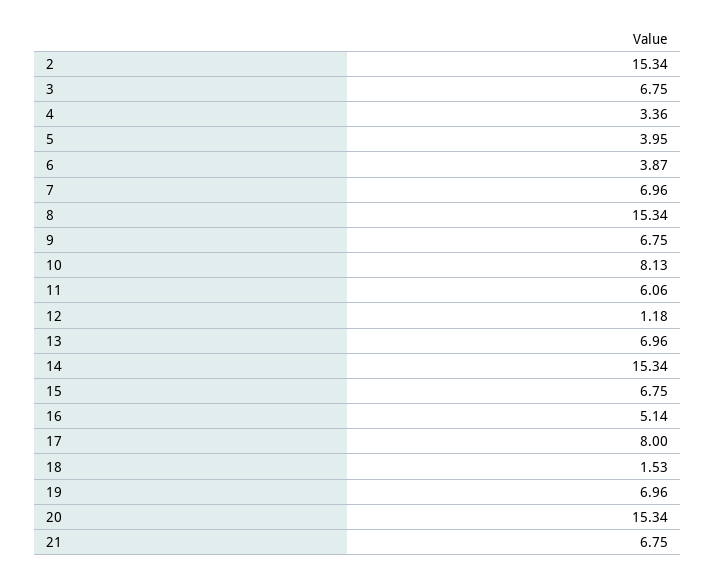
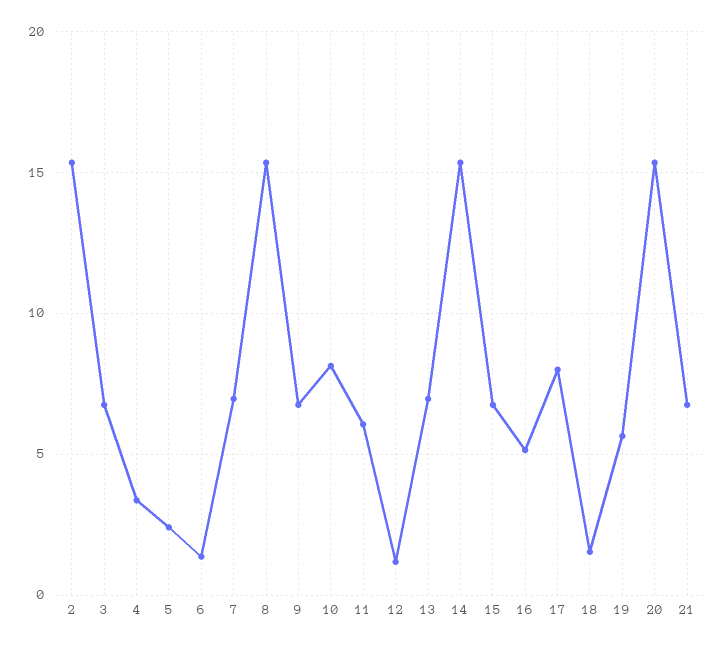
  {
    "2": 15.34,
    "3": 6.75,
    "4": 3.36,
-   "5": 3.95,
+   "5": 2.5,
-   "6": 3.87,
+   "6": 1.5,
    "7": 6.96,
    "8": 15.34,
    "9": 6.75,
    "10": 8.13,
    "11": 6.06,
    "12": 1.18,
    "13": 6.96,
    "14": 15.34,
    "15": 6.75,
    "16": 5.14,
    "17": 8,
    "18": 1.53,
-   "19": 6.96,
+   "19": 5.5,
    "20": 15.34,
    "21": 6.75
  }

